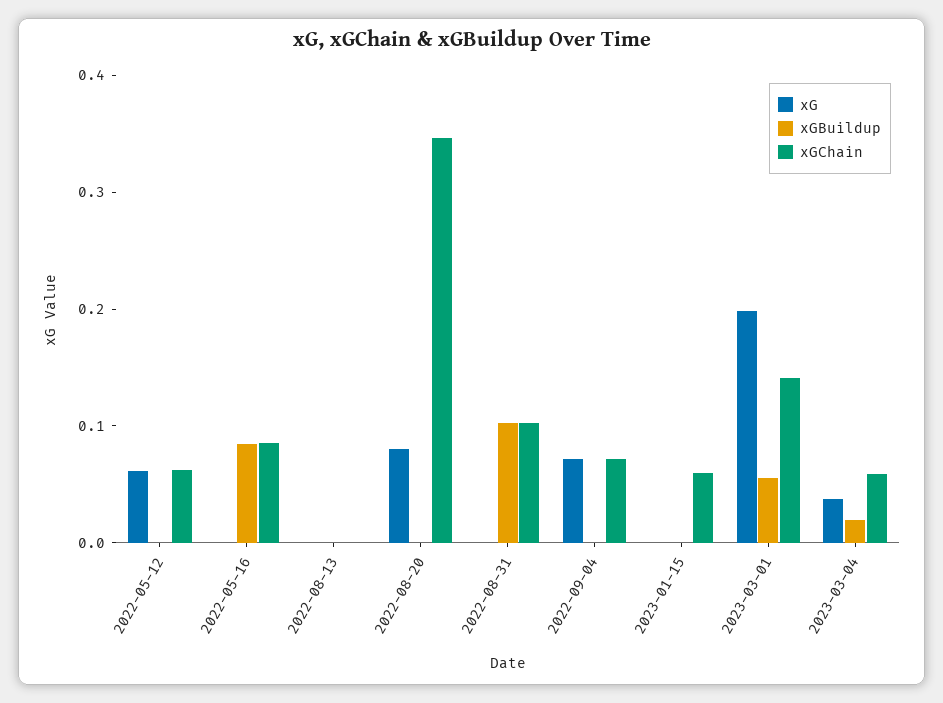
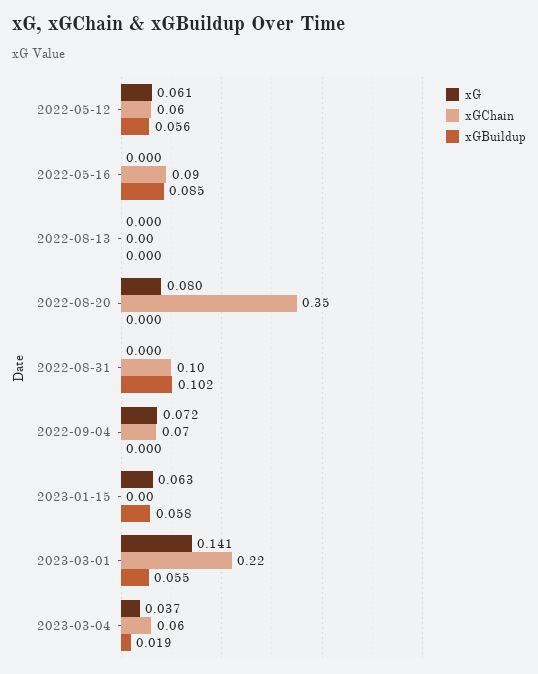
  {
    "xG": {
      "2022-05-12": 0.061,
      "2022-05-16": 0,
      "2022-08-13": 0,
      "2022-08-20": 0.08,
      "2022-08-31": 0,
      "2022-09-04": 0.072,
-     "2023-01-15": 0,
+     "2023-01-15": 0.063,
-     "2023-03-01": 0.2,
+     "2023-03-01": 0.141,
      "2023-03-04": 0.037
    },
    "xGBuildup": {
-     "2022-05-12": 0,
+     "2022-05-12": 0.056,
      "2022-05-16": 0.085,
      "2022-08-13": 0,
      "2022-08-20": 0,
      "2022-08-31": 0.102,
      "2022-09-04": 0,
-     "2023-01-15": 0,
+     "2023-01-15": 0.058,
      "2023-03-01": 0.055,
      "2023-03-04": 0.019
    },
    "xGChain": {
      "2022-05-12": 0.06,
      "2022-05-16": 0.09,
      "2022-08-13": 0,
      "2022-08-20": 0.35,
      "2022-08-31": 0.1,
      "2022-09-04": 0.07,
-     "2023-01-15": 0.06,
+     "2023-01-15": 0,
-     "2023-03-01": 0.14,
+     "2023-03-01": 0.22,
      "2023-03-04": 0.06
    }
  }

